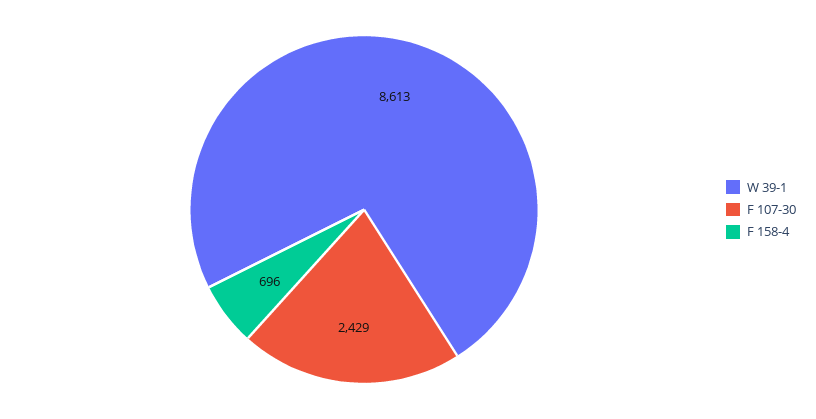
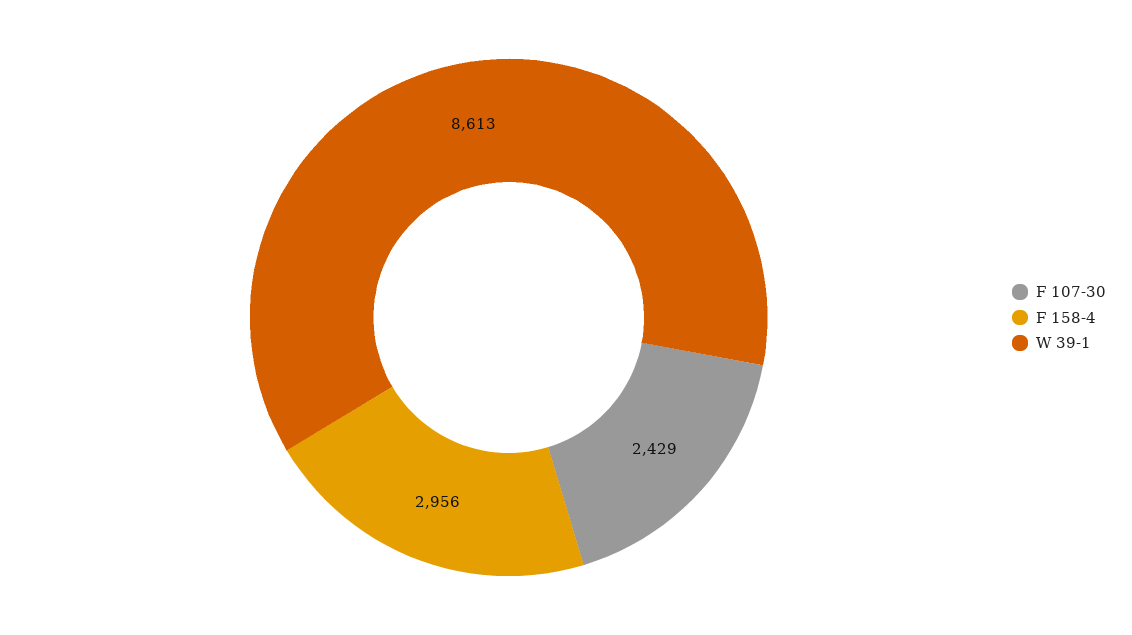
  {
    "W 39-1": 8613,
    "F 107-30": 2429,
-   "F 158-4": 696
+   "F 158-4": 2956
  }

